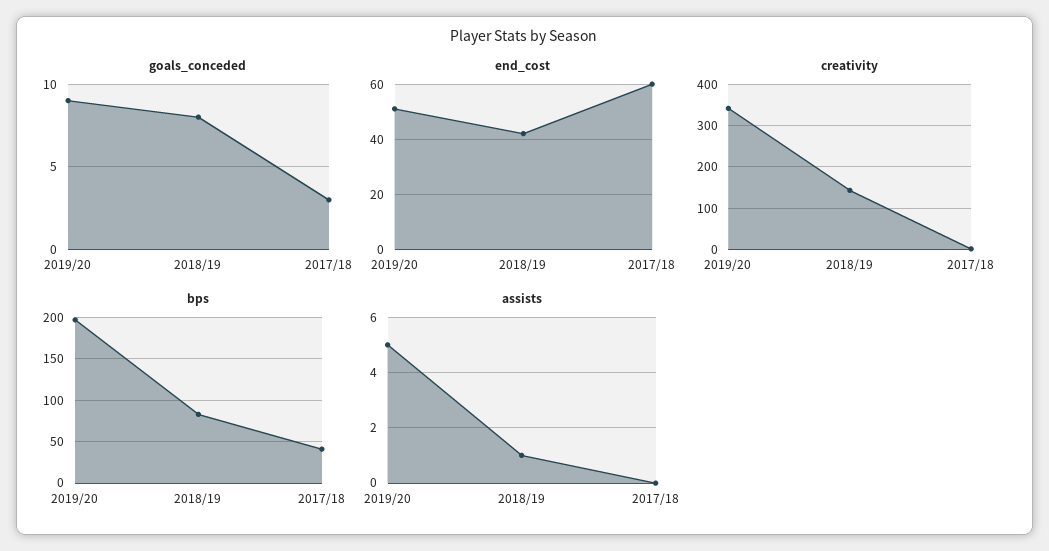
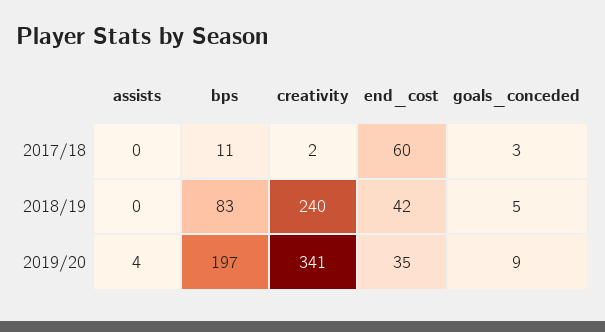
  {
    "goals_conceded": {
      "2019/20": 9,
-     "2018/19": 8,
+     "2018/19": 5,
      "2017/18": 3
    },
    "end_cost": {
-     "2019/20": 50,
+     "2019/20": 35,
      "2018/19": 42,
      "2017/18": 60
    },
    "creativity": {
      "2019/20": 341,
-     "2018/19": 140,
+     "2018/19": 240,
      "2017/18": 2
    },
    "bps": {
      "2019/20": 197,
      "2018/19": 83,
-     "2017/18": 40
+     "2017/18": 11
    },
    "assists": {
-     "2019/20": 5,
+     "2019/20": 4,
-     "2018/19": 1,
+     "2018/19": 0,
      "2017/18": 0
    }
  }

